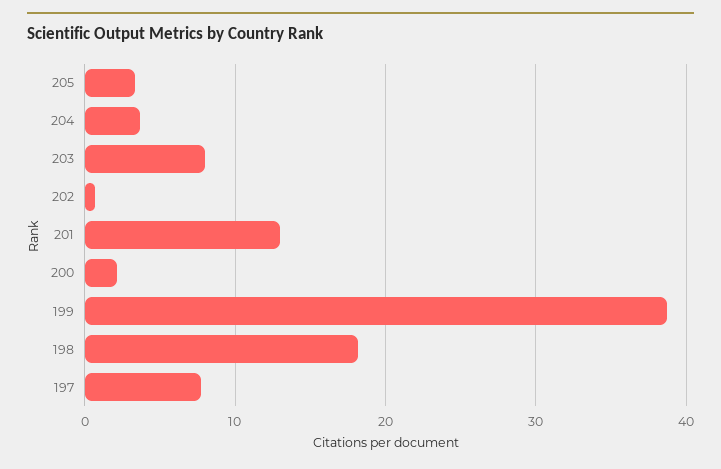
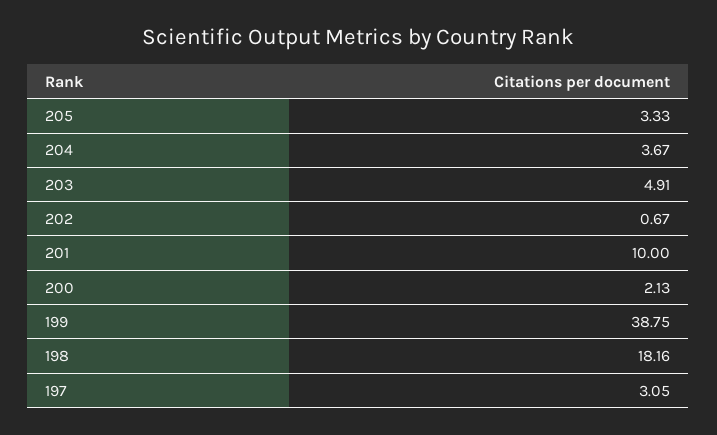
  {
    "205": 3.33,
    "204": 3.67,
-   "203": 8,
+   "203": 4.91,
    "202": 0.67,
-   "201": 13,
+   "201": 10,
    "200": 2.13,
    "199": 38.75,
    "198": 18.16,
-   "197": 8
+   "197": 3.05
  }

